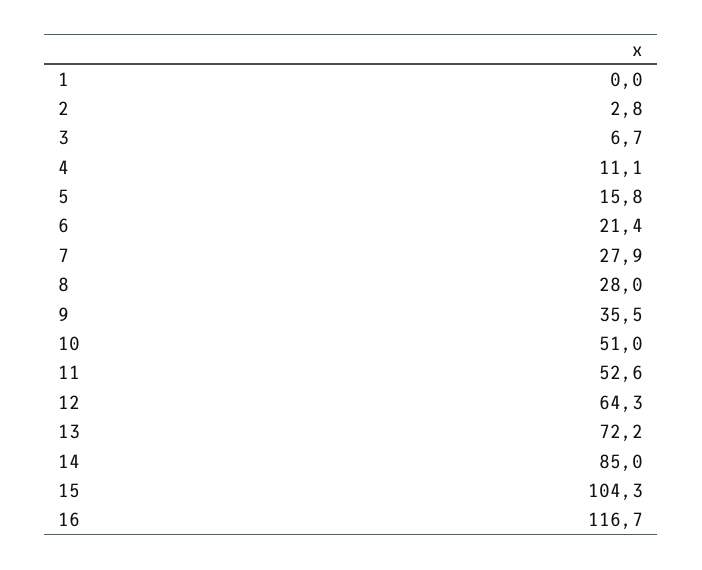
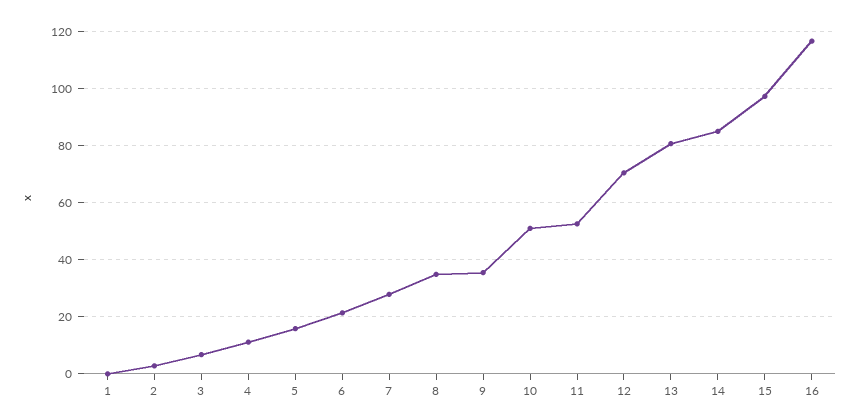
  {
    "1": 0,
    "2": 2.8,
    "3": 6.7,
    "4": 11.1,
    "5": 15.8,
    "6": 21.4,
    "7": 27.9,
-   "8": 28,
+   "8": 35,
    "9": 35.5,
    "10": 51,
    "11": 52.6,
-   "12": 64.3,
+   "12": 70,
-   "13": 72.2,
+   "13": 80,
    "14": 85,
-   "15": 104.3,
+   "15": 97.5,
    "16": 116.7
  }

